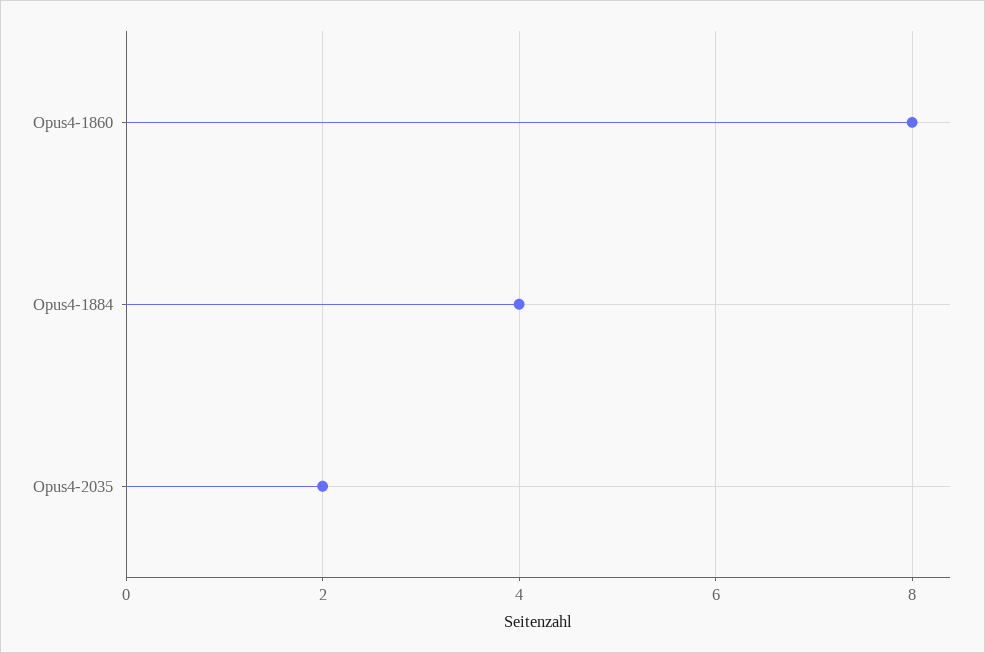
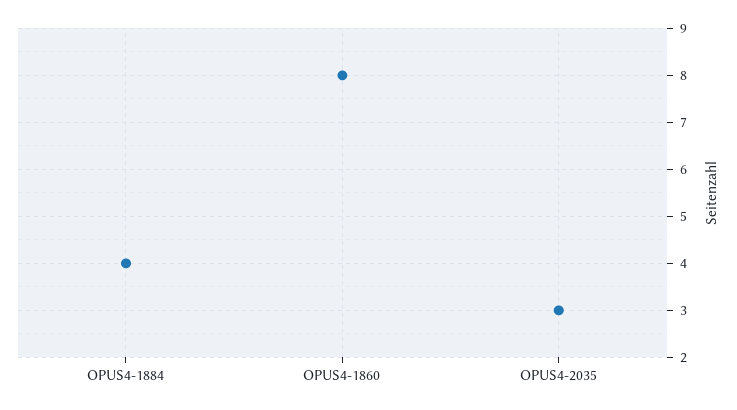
  {
    "Opus4-1860": 8,
    "Opus4-1884": 4,
-   "Opus4-2035": 2
+   "Opus4-2035": 3
  }

